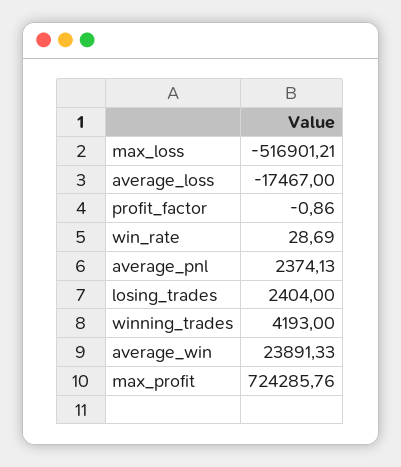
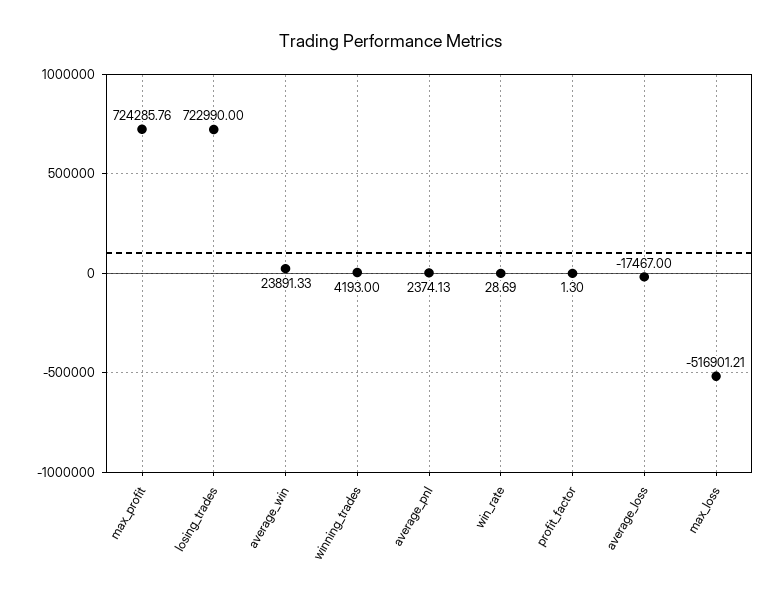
  {
    "max_loss": -516901.21,
    "average_loss": -17467,
-   "profit_factor": -0.86,
+   "profit_factor": 1.3,
    "win_rate": 28.69,
    "average_pnl": 2374.13,
-   "losing_trades": 2404,
+   "losing_trades": 722990,
    "winning_trades": 4193,
    "average_win": 23891.33,
    "max_profit": 724285.76
  }

